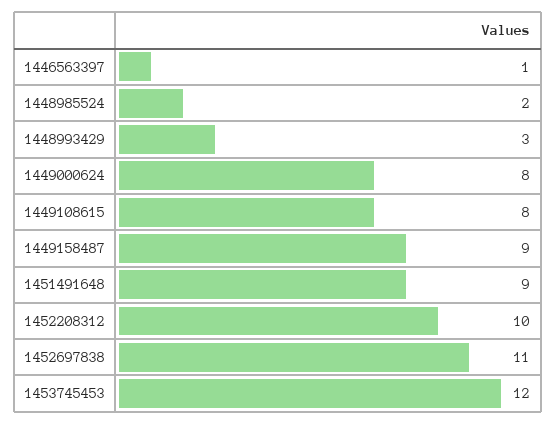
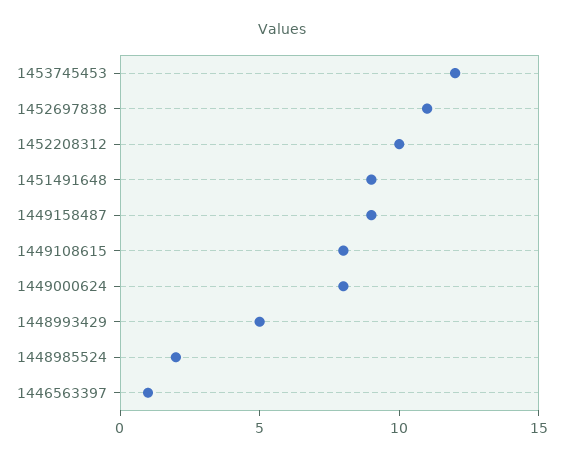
  {
    "1446563397": 1,
    "1448985524": 2,
-   "1448993429": 3,
+   "1448993429": 5,
    "1449000624": 8,
    "1449108615": 8,
    "1449158487": 9,
    "1451491648": 9,
    "1452208312": 10,
    "1452697838": 11,
    "1453745453": 12
  }

